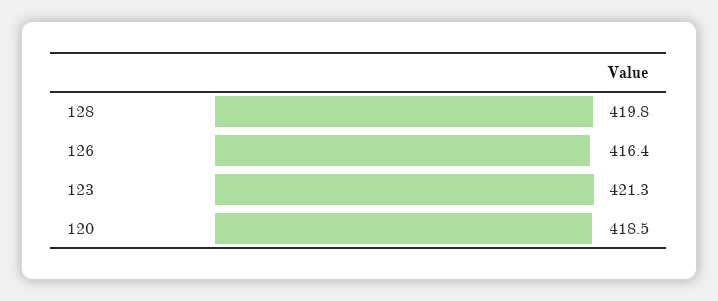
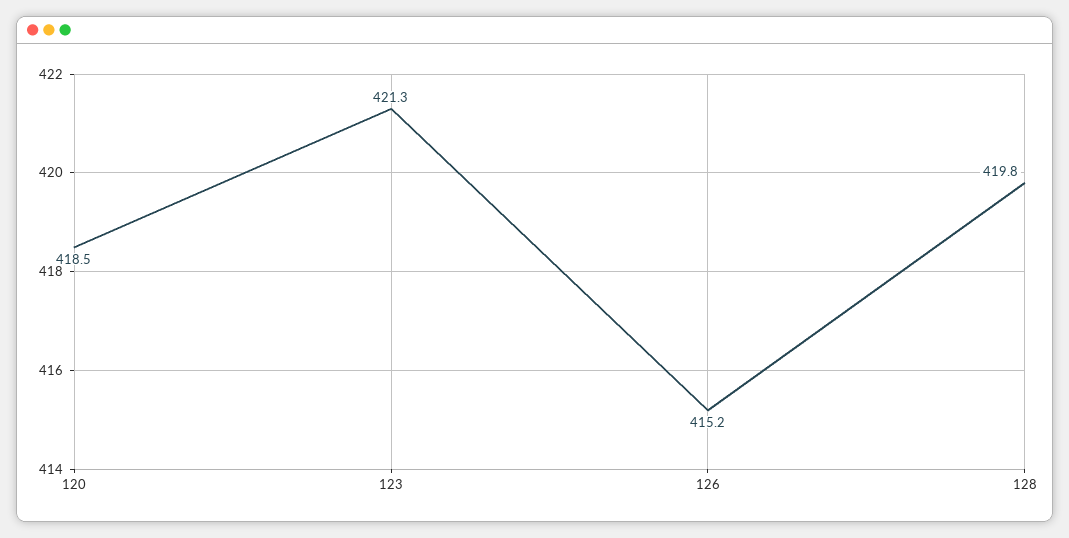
  {
    "128": 419.8,
-   "126": 416.4,
+   "126": 415.2,
    "123": 421.3,
    "120": 418.5
  }

